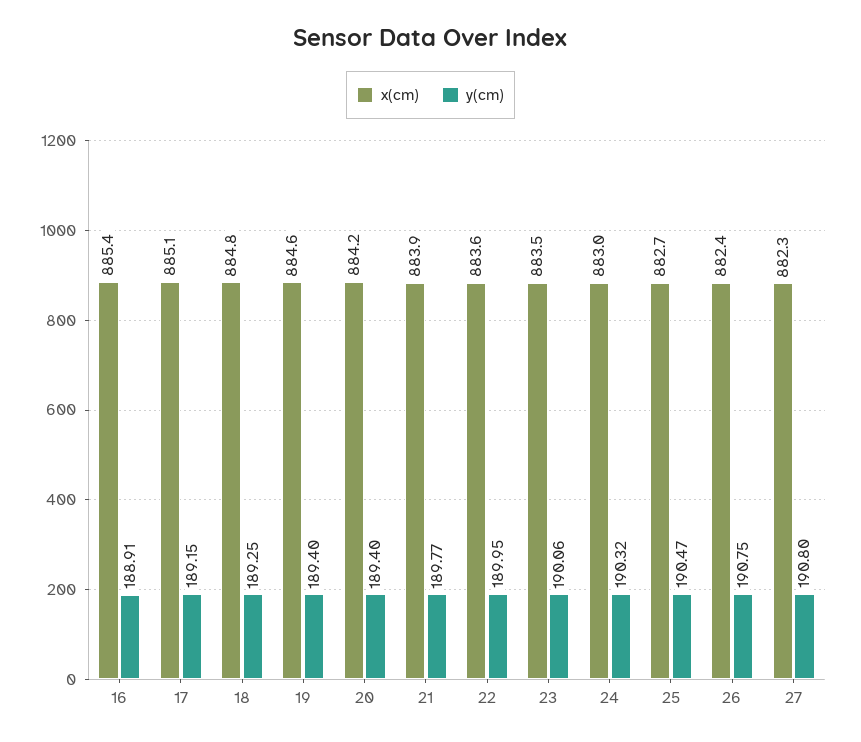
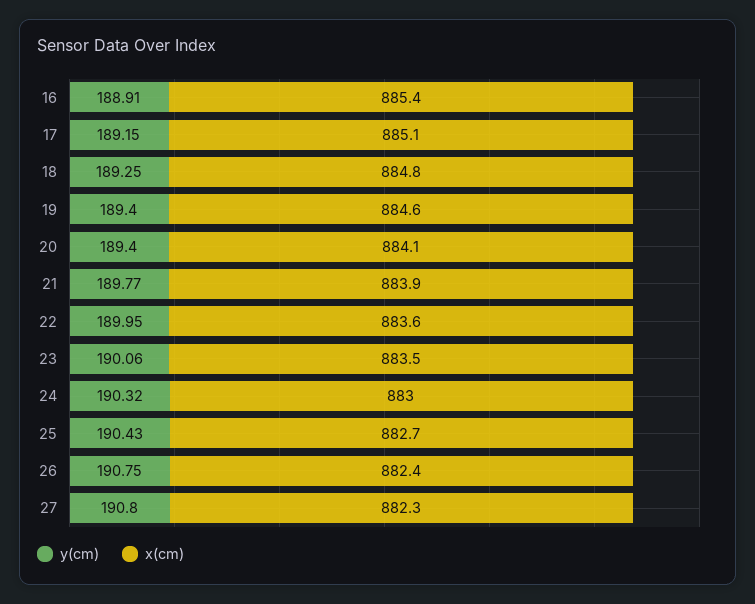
  {
    "x(cm)": {
      "16": 885.4,
      "17": 885.1,
      "18": 884.8,
      "19": 884.6,
-     "20": 884.2,
+     "20": 884.1,
      "21": 883.9,
      "22": 883.6,
      "23": 883.5,
      "24": 883,
      "25": 882.7,
      "26": 882.4,
      "27": 882.3
    },
    "y(cm)": {
      "16": 188.91,
      "17": 189.15,
      "18": 189.25,
      "19": 189.4,
      "20": 189.4,
      "21": 189.77,
      "22": 189.95,
      "23": 190.06,
      "24": 190.32,
-     "25": 190.47,
+     "25": 190.43,
      "26": 190.75,
      "27": 190.8
    }
  }

